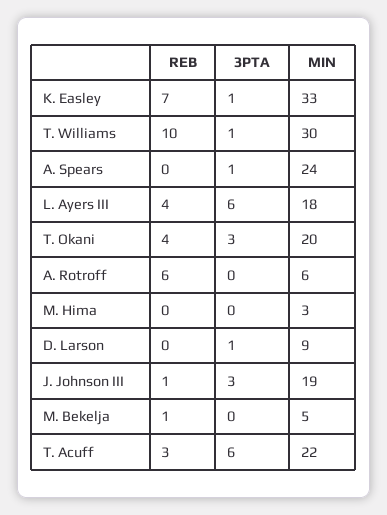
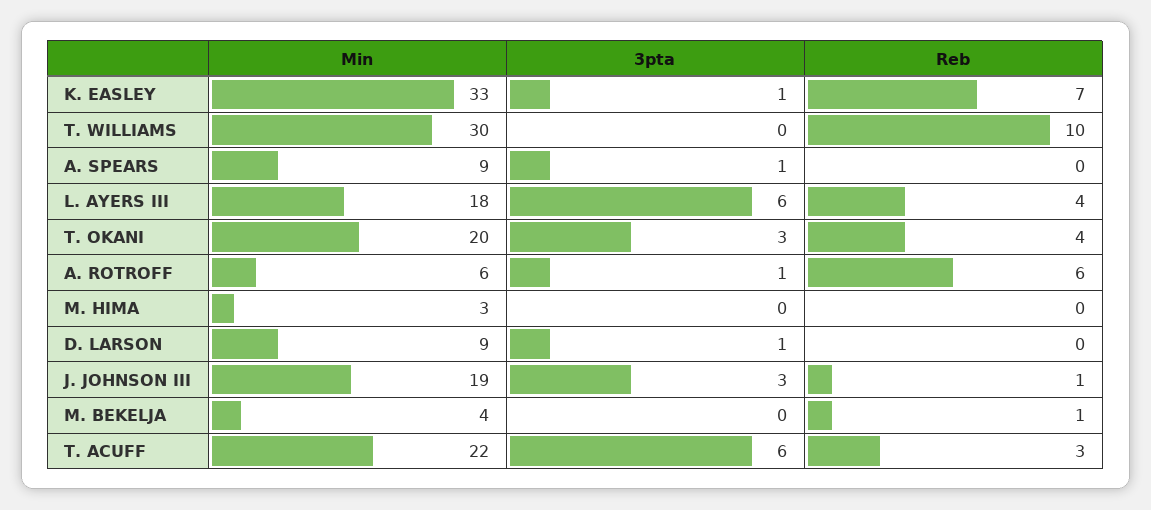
  {
    "REB": {
      "K. Easley": 7,
      "T. Williams": 10,
      "A. Spears": 0,
      "L. Ayers III": 4,
      "T. Okani": 4,
      "A. Rotroff": 6,
      "M. Hima": 0,
      "D. Larson": 0,
      "J. Johnson III": 1,
      "M. Bekelja": 1,
      "T. Acuff": 3
    },
    "3PTA": {
      "K. Easley": 1,
-     "T. Williams": 1,
+     "T. Williams": 0,
      "A. Spears": 1,
      "L. Ayers III": 6,
      "T. Okani": 3,
-     "A. Rotroff": 0,
+     "A. Rotroff": 1,
      "M. Hima": 0,
      "D. Larson": 1,
      "J. Johnson III": 3,
      "M. Bekelja": 0,
      "T. Acuff": 6
    },
    "MIN": {
      "K. Easley": 33,
      "T. Williams": 30,
-     "A. Spears": 24,
+     "A. Spears": 9,
      "L. Ayers III": 18,
      "T. Okani": 20,
      "A. Rotroff": 6,
      "M. Hima": 3,
      "D. Larson": 9,
      "J. Johnson III": 19,
-     "M. Bekelja": 5,
+     "M. Bekelja": 4,
      "T. Acuff": 22
    }
  }

